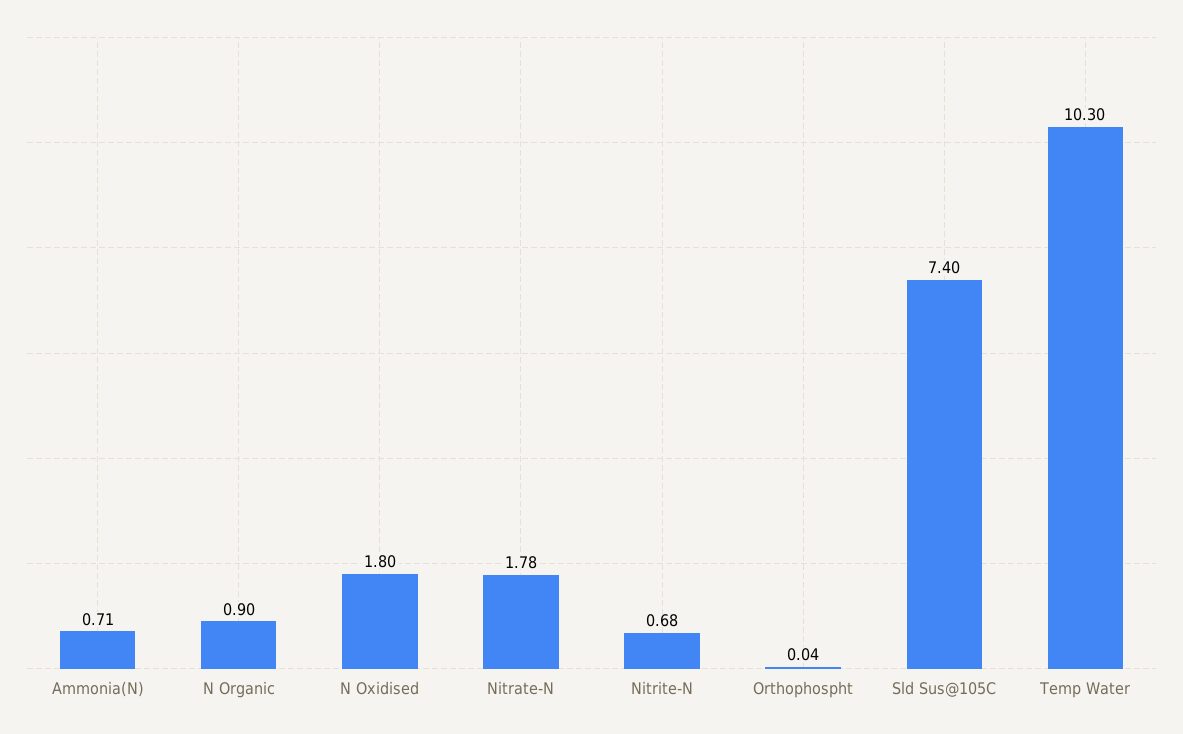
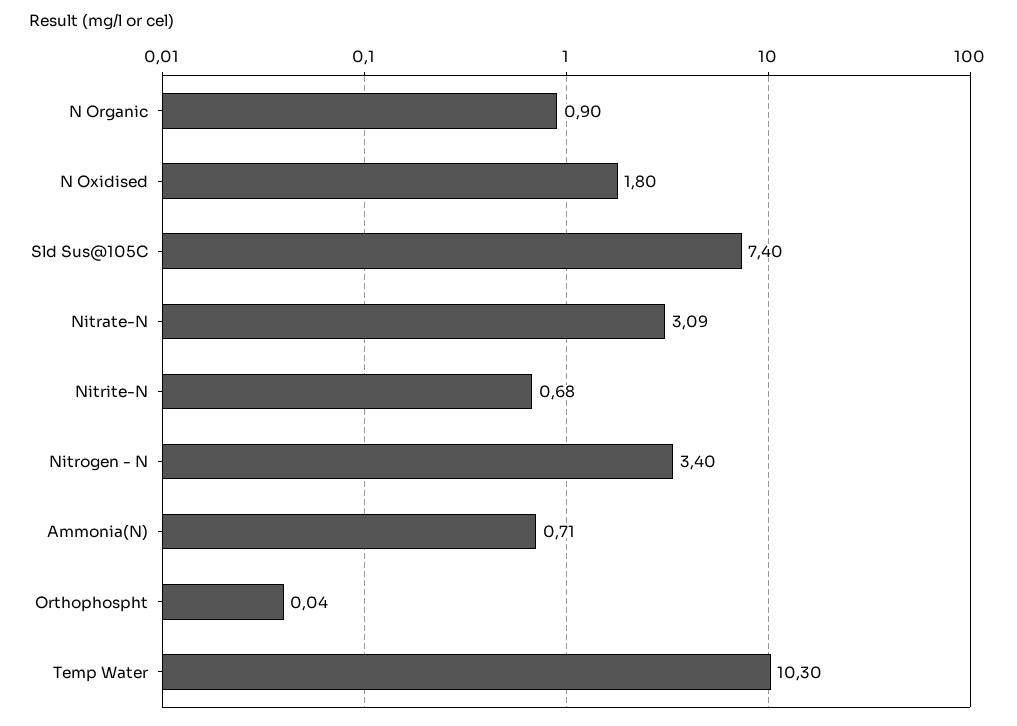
  {
    "Ammonia(N)": 0.71,
    "N Organic": 0.9,
    "N Oxidised": 1.8,
-   "Nitrate-N": 1.78,
+   "Nitrate-N": 3.09,
    "Nitrite-N": 0.68,
    "Orthophospht": 0.04,
    "Sld Sus@105C": 7.4,
-   "Temp Water": 10.3
+   "Temp Water": 10.3,
+   "Nitrogen - N": 3.4
  }

